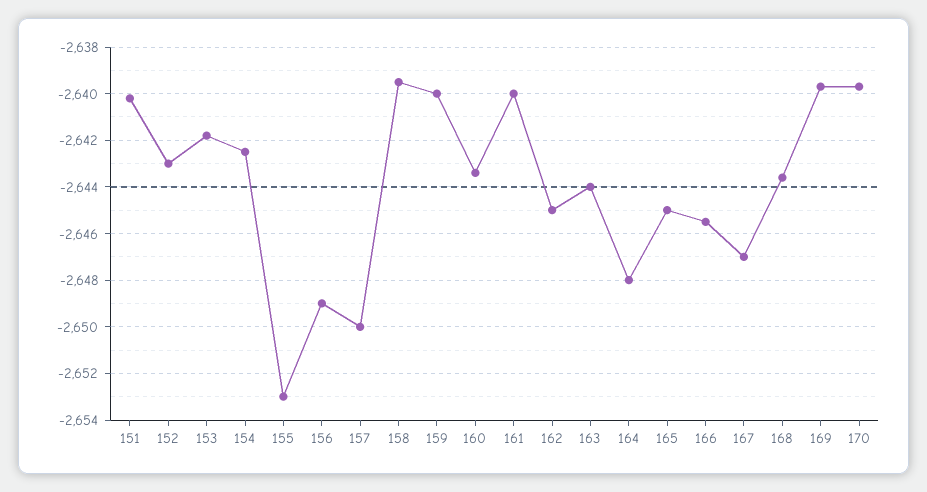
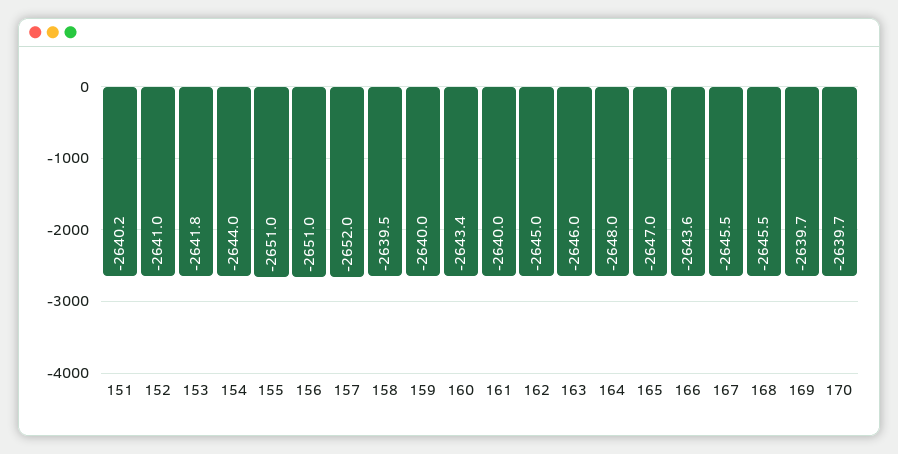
  {
    "151": -2640.2,
-   "152": -2643,
+   "152": -2641,
    "153": -2641.8,
-   "154": -2642.5,
+   "154": -2644,
-   "155": -2653,
+   "155": -2651,
-   "156": -2649,
+   "156": -2651,
-   "157": -2650,
+   "157": -2652,
    "158": -2639.5,
    "159": -2640,
    "160": -2643.4,
    "161": -2640,
    "162": -2645,
-   "163": -2644,
+   "163": -2646,
    "164": -2648,
-   "165": -2645,
+   "165": -2647,
-   "166": -2645.5,
+   "166": -2643.6,
-   "167": -2647,
+   "167": -2645.5,
-   "168": -2643.5,
+   "168": -2645.5,
    "169": -2639.7,
    "170": -2639.7
  }

